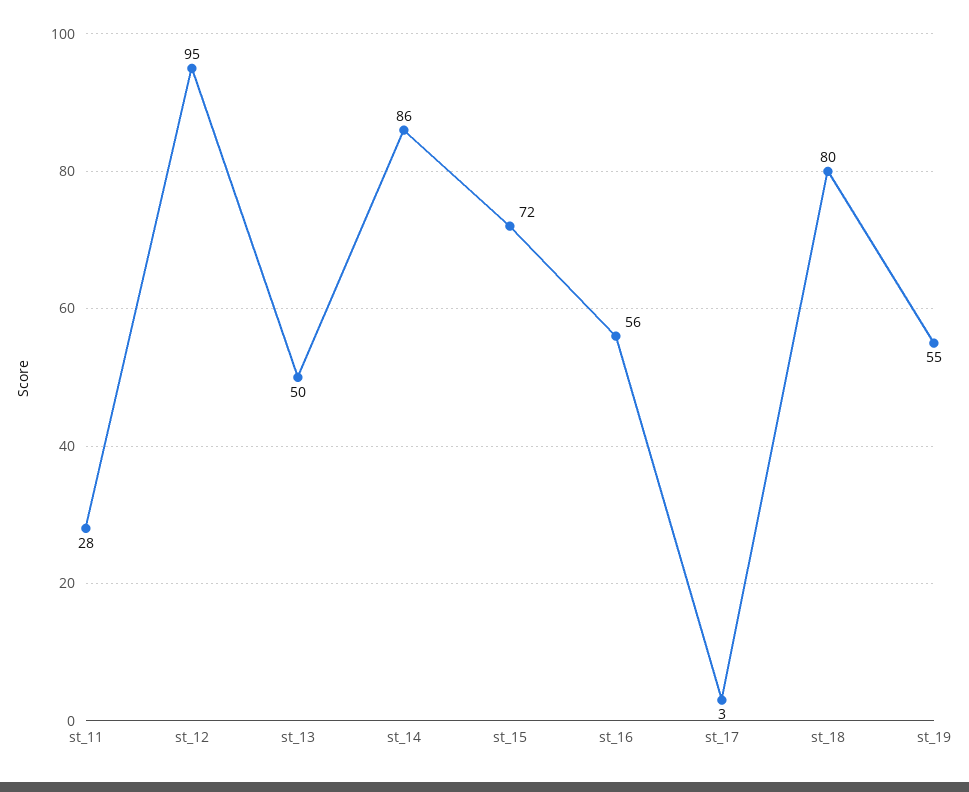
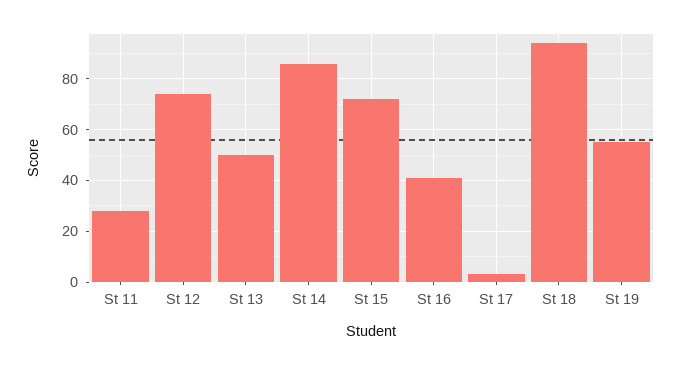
  {
    "st_11": 28,
-   "st_12": 95,
+   "st_12": 75,
    "st_13": 50,
    "st_14": 86,
    "st_15": 72,
-   "st_16": 56,
+   "st_16": 40,
    "st_17": 3,
-   "st_18": 80,
+   "st_18": 95,
    "st_19": 55
  }

